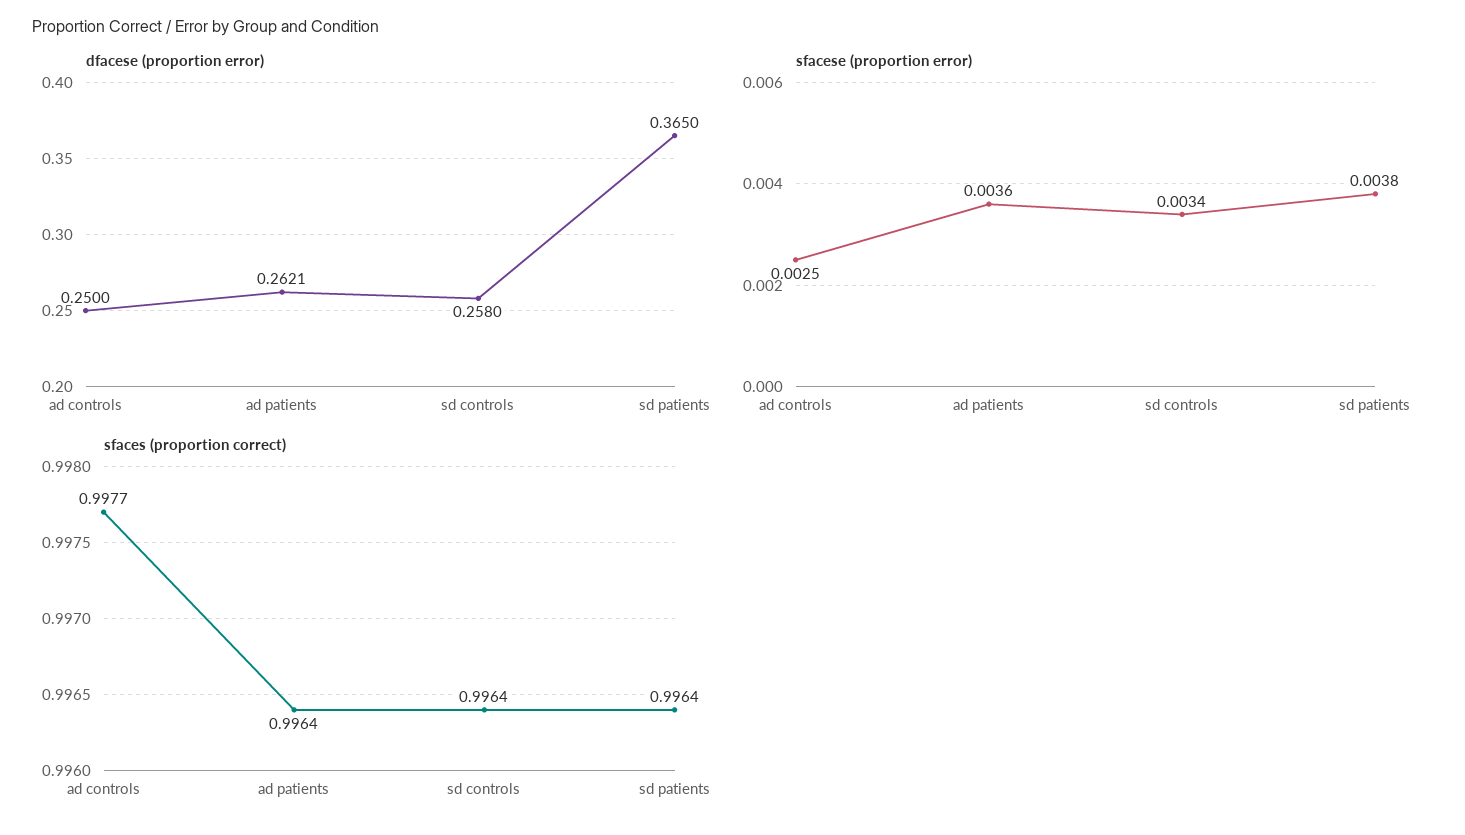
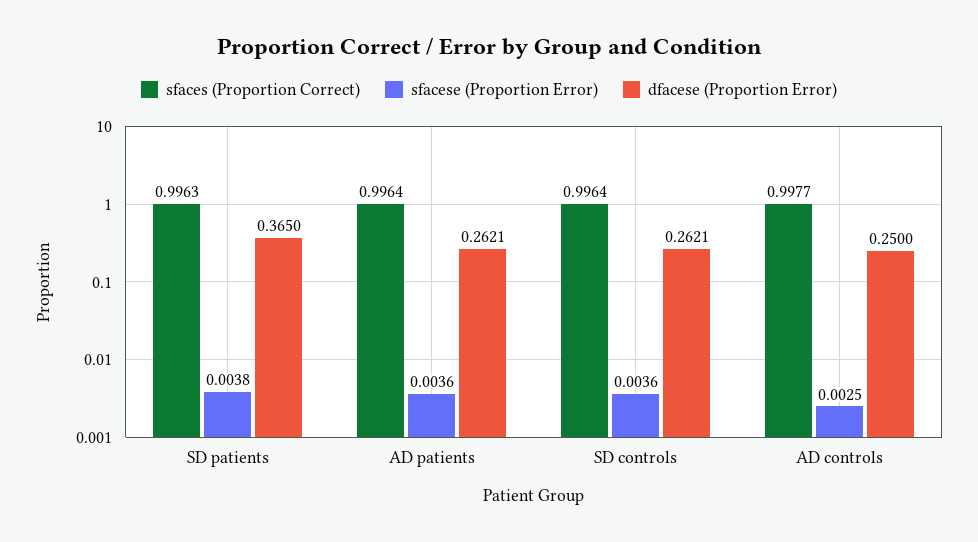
  {
    "dfacese (proportion error)": {
      "ad controls": 0.25,
      "ad patients": 0.2621,
-     "sd controls": 0.258,
+     "sd controls": 0.2621,
      "sd patients": 0.365
    },
    "sfacese (proportion error)": {
      "ad controls": 0.0025,
      "ad patients": 0.0036,
-     "sd controls": 0.0034,
+     "sd controls": 0.0036,
      "sd patients": 0.0038
    },
    "sfaces (proportion correct)": {
      "ad controls": 0.9977,
      "ad patients": 0.9964,
      "sd controls": 0.9964,
-     "sd patients": 0.9964
+     "sd patients": 0.9963
    }
  }

